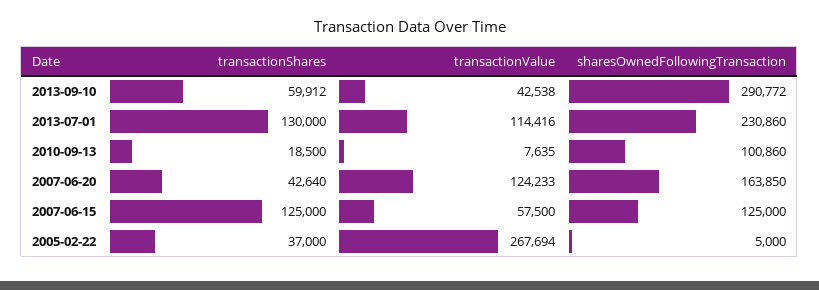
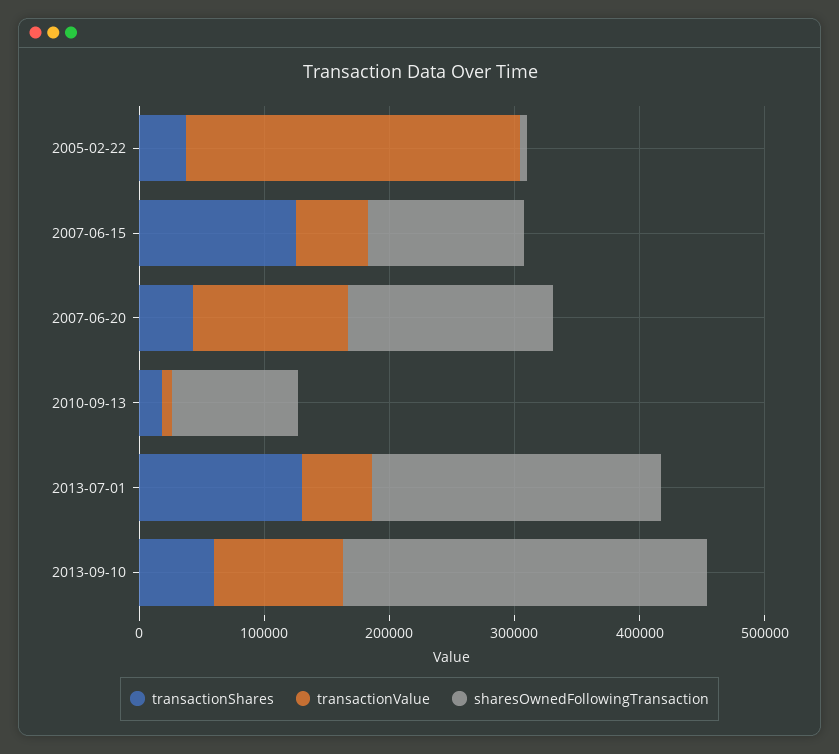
  {
    "transactionShares": {
      "2013-09-10": 59912,
      "2013-07-01": 130000,
      "2010-09-13": 18500,
      "2007-06-20": 42640,
      "2007-06-15": 125000,
      "2005-02-22": 37000
    },
    "transactionValue": {
-     "2013-09-10": 42538,
+     "2013-09-10": 100000,
-     "2013-07-01": 114416,
+     "2013-07-01": 60000,
      "2010-09-13": 7635,
      "2007-06-20": 124233,
      "2007-06-15": 57500,
      "2005-02-22": 267694
    },
    "sharesOwnedFollowingTransaction": {
      "2013-09-10": 290772,
      "2013-07-01": 230860,
      "2010-09-13": 100860,
      "2007-06-20": 163850,
      "2007-06-15": 125000,
      "2005-02-22": 5000
    }
  }

